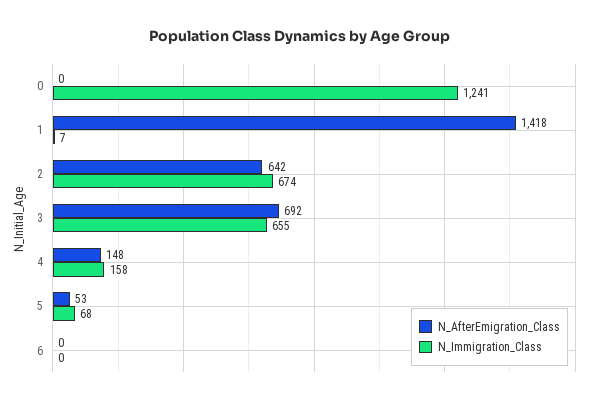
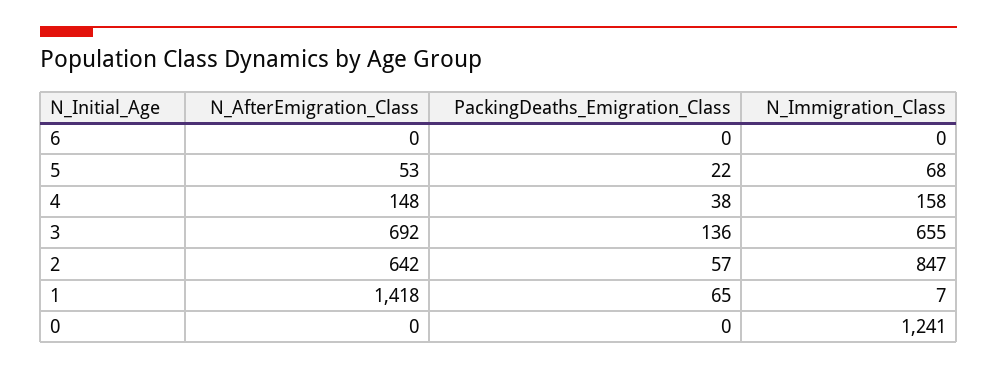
  {
    "N_AfterEmigration_Class": {
      "0": 0,
      "1": 1418,
      "2": 642,
      "3": 692,
      "4": 148,
      "5": 53,
      "6": 0
    },
    "N_Immigration_Class": {
      "0": 1241,
      "1": 7,
-     "2": 674,
+     "2": 847,
      "3": 655,
      "4": 158,
      "5": 68,
      "6": 0
-   }
+   },
+   "PackingDeaths_Emigration_Class": {
+     "6": 0,
+     "5": 22,
+     "4": 38,
+     "3": 136,
+     "2": 57,
+     "1": 65,
+     "0": 0
+   }
  }

